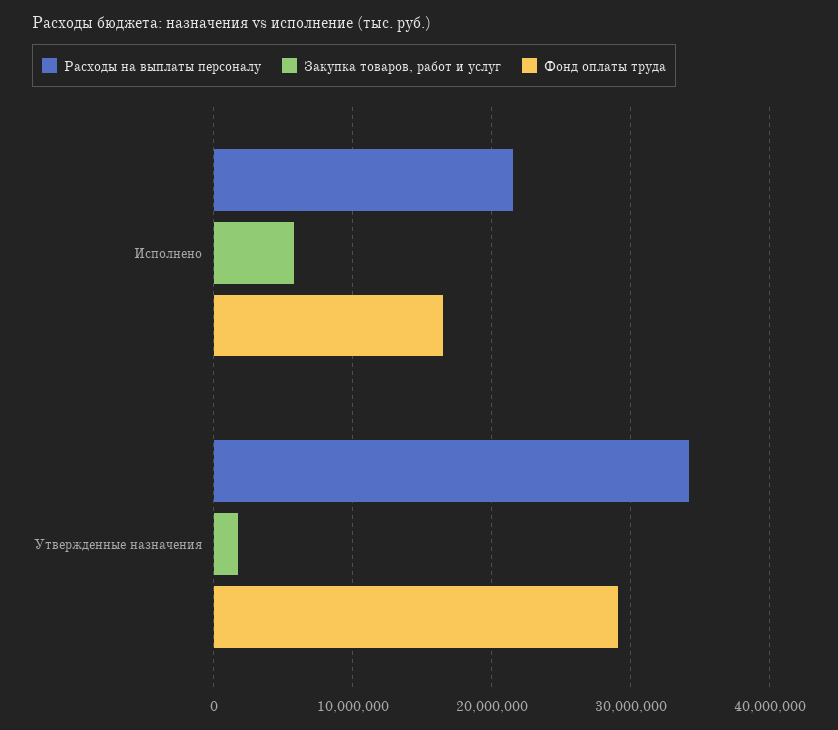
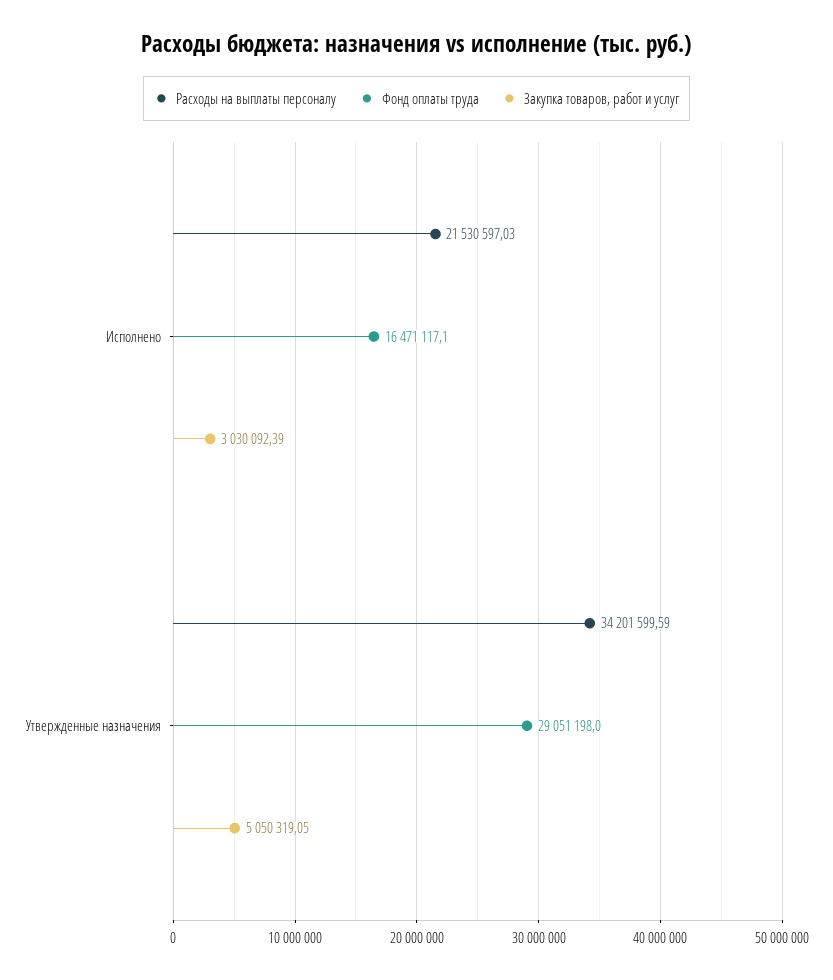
  {
    "Расходы на выплаты персоналу": {
      "Исполнено": 21530597.03,
      "Утвержденные назначения": 34201599.59
    },
    "Закупка товаров, работ и услуг": {
-     "Исполнено": 6000000,
+     "Исполнено": 3030092.39,
-     "Утвержденные назначения": 2000000
+     "Утвержденные назначения": 5050319.05
    },
    "Фонд оплаты труда": {
      "Исполнено": 16471117.1,
      "Утвержденные назначения": 29051198
    }
  }

